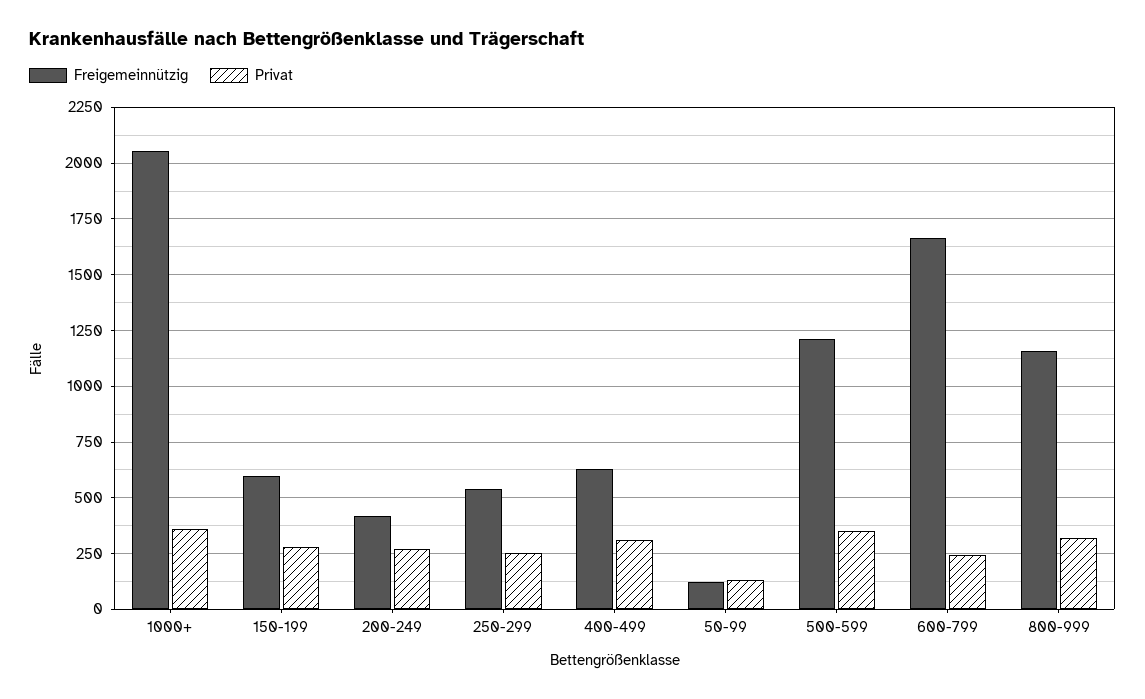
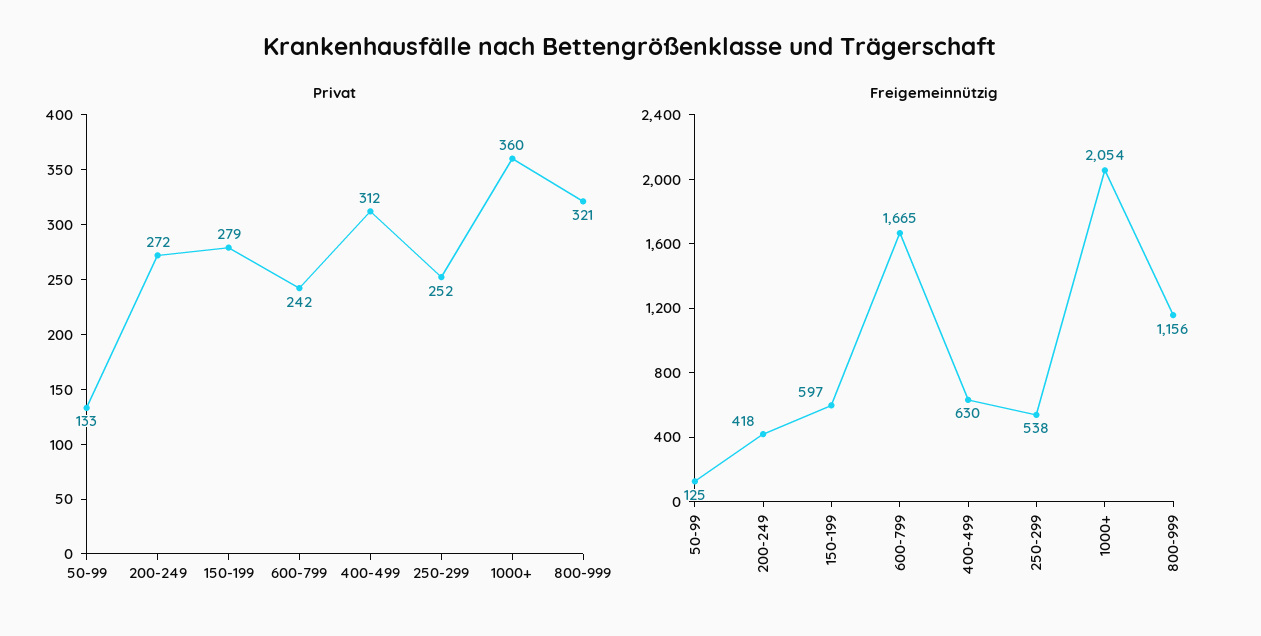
  {
    "Freigemeinnützig": {
      "1000+": 2054,
      "150-199": 597,
      "200-249": 418,
      "250-299": 538,
      "400-499": 630,
      "50-99": 125,
-     "500-599": 1200,
      "600-799": 1665,
      "800-999": 1156
    },
    "Privat": {
      "1000+": 360,
      "150-199": 279,
      "200-249": 272,
      "250-299": 252,
      "400-499": 312,
      "50-99": 133,
-     "500-599": 350,
      "600-799": 242,
      "800-999": 321
    }
  }

